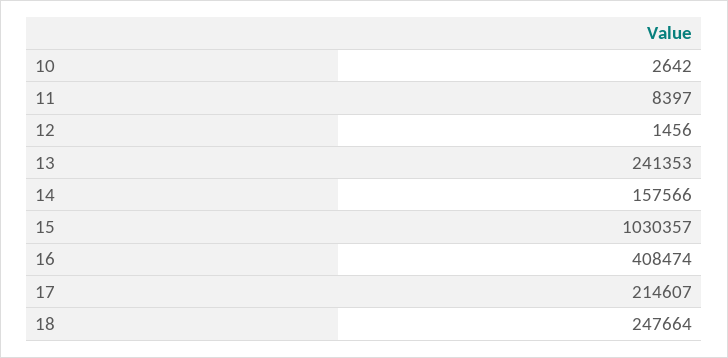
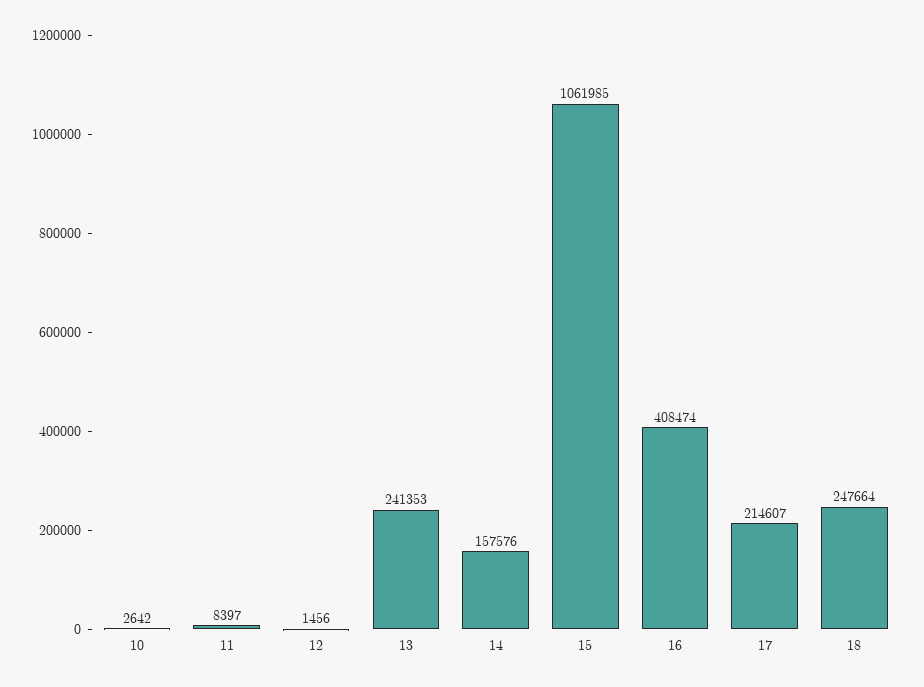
  {
    "10": 2642,
    "11": 8397,
    "12": 1456,
    "13": 241353,
-   "14": 157566,
+   "14": 157576,
-   "15": 1030357,
+   "15": 1061985,
    "16": 408474,
    "17": 214607,
    "18": 247664
  }

